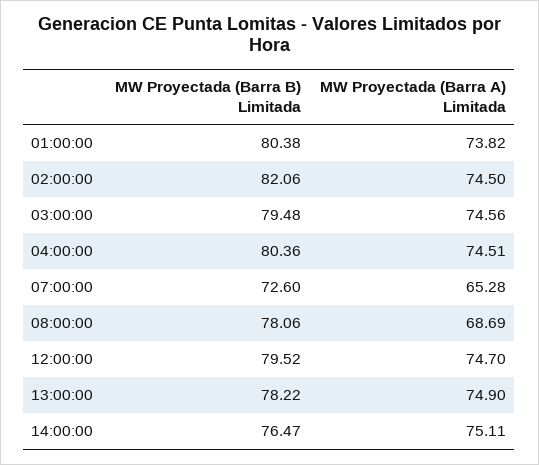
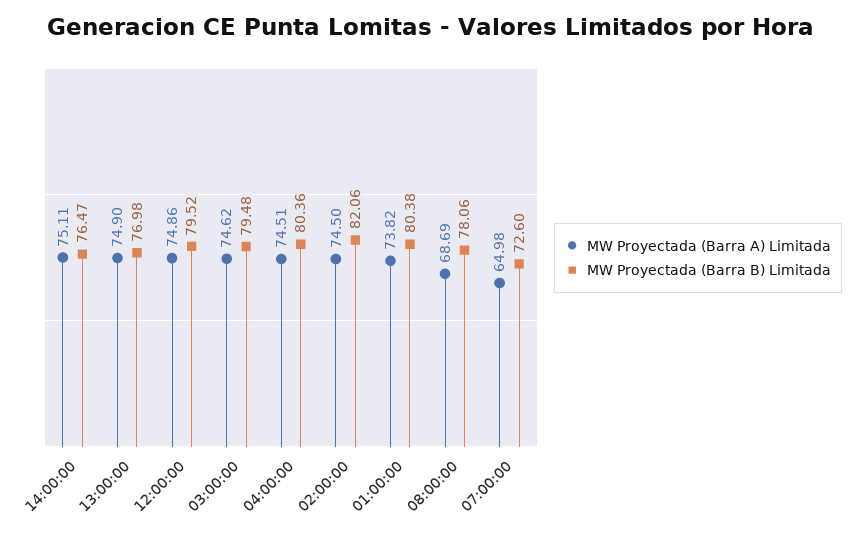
  {
    "MW Proyectada (Barra B) Limitada": {
      "01:00:00": 80.38,
      "02:00:00": 82.06,
      "03:00:00": 79.48,
      "04:00:00": 80.36,
      "07:00:00": 72.6,
      "08:00:00": 78.06,
      "12:00:00": 79.52,
-     "13:00:00": 78.22,
+     "13:00:00": 76.98,
      "14:00:00": 76.47
    },
    "MW Proyectada (Barra A) Limitada": {
      "01:00:00": 73.82,
      "02:00:00": 74.5,
-     "03:00:00": 74.56,
+     "03:00:00": 74.62,
      "04:00:00": 74.51,
-     "07:00:00": 65.28,
+     "07:00:00": 64.98,
      "08:00:00": 68.69,
-     "12:00:00": 74.7,
+     "12:00:00": 74.86,
      "13:00:00": 74.9,
      "14:00:00": 75.11
    }
  }

